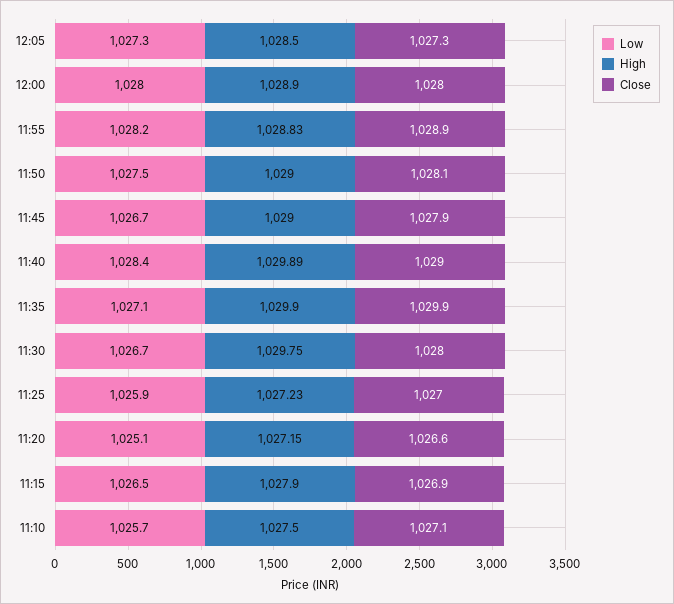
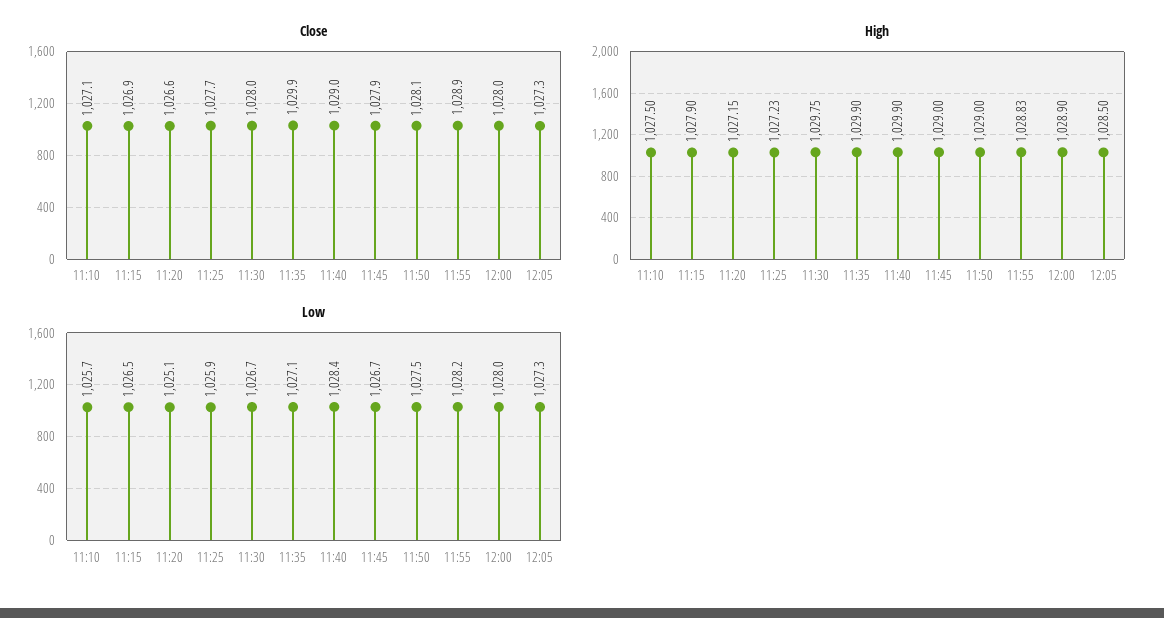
  {
    "Low": {
      "12:05": 1027.3,
      "12:00": 1028,
      "11:55": 1028.2,
      "11:50": 1027.5,
      "11:45": 1026.7,
      "11:40": 1028.4,
      "11:35": 1027.1,
      "11:30": 1026.7,
      "11:25": 1025.9,
      "11:20": 1025.1,
      "11:15": 1026.5,
      "11:10": 1025.7
    },
    "High": {
      "12:05": 1028.5,
      "12:00": 1028.9,
      "11:55": 1028.83,
      "11:50": 1029,
      "11:45": 1029,
-     "11:40": 1029.89,
+     "11:40": 1029.9,
      "11:35": 1029.9,
      "11:30": 1029.75,
      "11:25": 1027.23,
      "11:20": 1027.15,
      "11:15": 1027.9,
      "11:10": 1027.5
    },
    "Close": {
      "12:05": 1027.3,
      "12:00": 1028,
      "11:55": 1028.9,
      "11:50": 1028.1,
      "11:45": 1027.9,
      "11:40": 1029,
      "11:35": 1029.9,
      "11:30": 1028,
-     "11:25": 1027,
+     "11:25": 1027.7,
      "11:20": 1026.6,
      "11:15": 1026.9,
      "11:10": 1027.1
    }
  }

